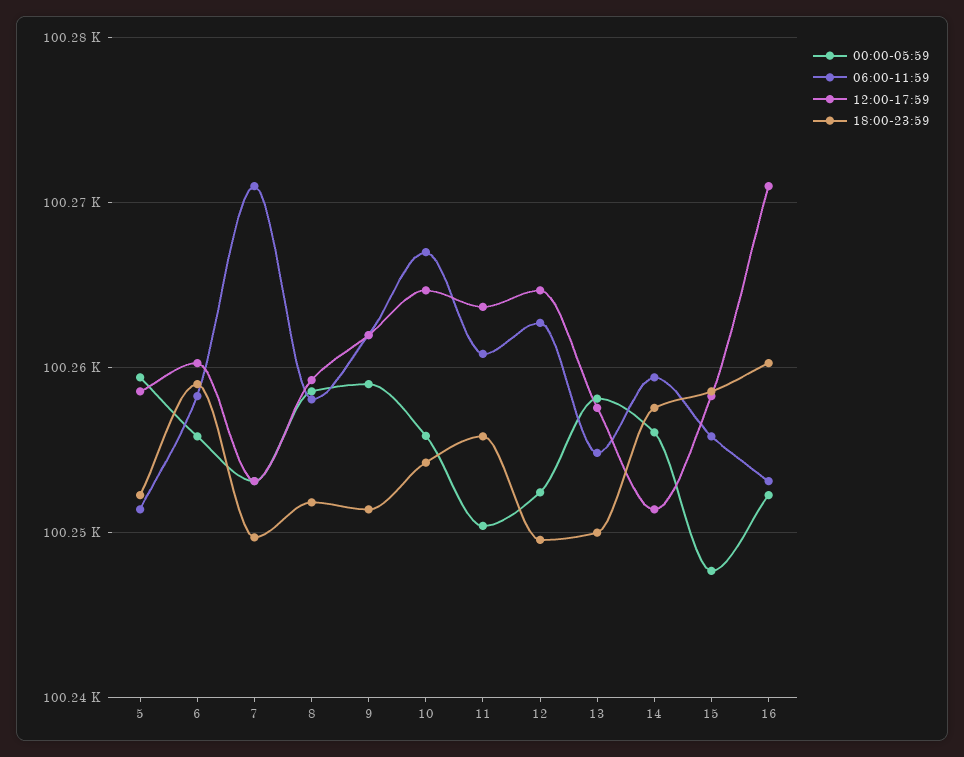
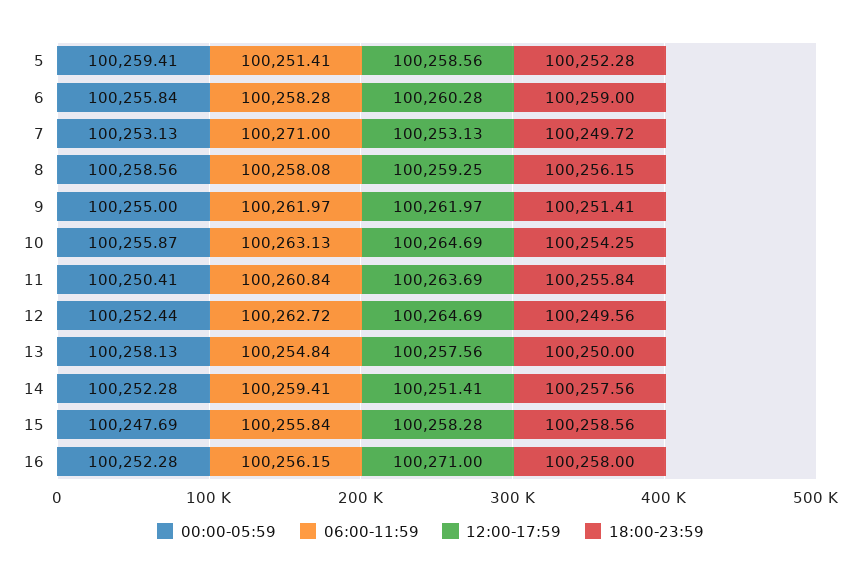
  {
    "00:00-05:59": {
      "5": 100259.41,
      "6": 100255.84,
      "7": 100253.13,
      "8": 100258.56,
-     "9": 100259,
+     "9": 100255,
      "10": 100255.87,
      "11": 100250.41,
      "12": 100252.44,
      "13": 100258.13,
-     "14": 100256,
+     "14": 100252.28,
      "15": 100247.69,
      "16": 100252.28
    },
    "06:00-11:59": {
      "5": 100251.41,
      "6": 100258.28,
      "7": 100271,
      "8": 100258.08,
      "9": 100261.97,
-     "10": 100267,
+     "10": 100263.13,
      "11": 100260.84,
      "12": 100262.72,
      "13": 100254.84,
      "14": 100259.41,
      "15": 100255.84,
-     "16": 100253
+     "16": 100256.15
    },
    "12:00-17:59": {
      "5": 100258.56,
      "6": 100260.28,
      "7": 100253.13,
      "8": 100259.25,
      "9": 100261.97,
      "10": 100264.69,
      "11": 100263.69,
      "12": 100264.69,
      "13": 100257.56,
      "14": 100251.41,
      "15": 100258.28,
      "16": 100271
    },
    "18:00-23:59": {
      "5": 100252.28,
      "6": 100259,
      "7": 100249.72,
-     "8": 100252,
+     "8": 100256.15,
      "9": 100251.41,
      "10": 100254.25,
      "11": 100255.84,
      "12": 100249.56,
      "13": 100250,
      "14": 100257.56,
      "15": 100258.56,
-     "16": 100260
+     "16": 100258
    }
  }

